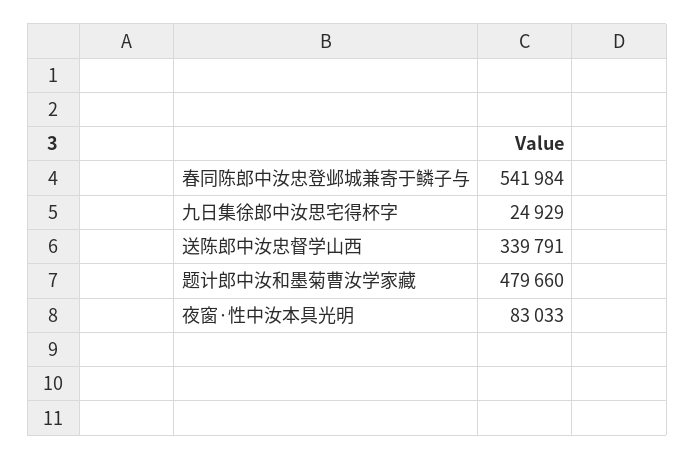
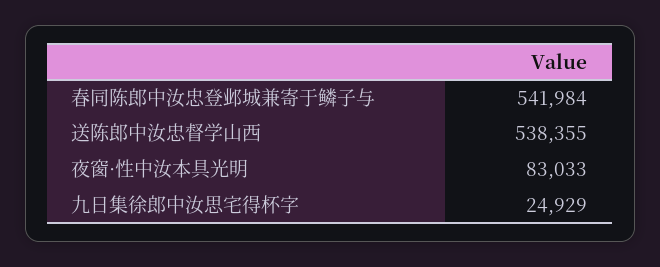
  {
    "春同陈郎中汝忠登邺城兼寄于鳞子与": 541984,
    "九日集徐郎中汝思宅得杯字": 24929,
-   "送陈郎中汝忠督学山西": 339791,
+   "送陈郎中汝忠督学山西": 538355,
-   "题计郎中汝和墨菊曹汝学家藏": 479660,
    "夜窗·性中汝本具光明": 83033
  }

